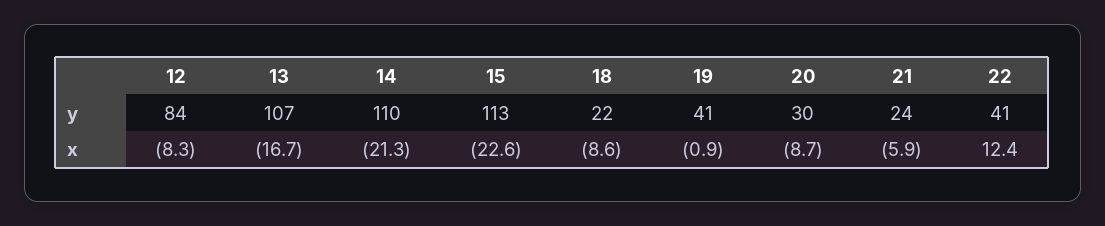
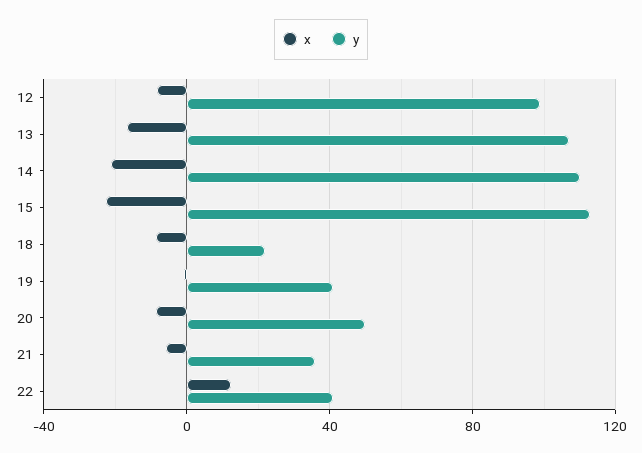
  {
    "y": {
-     "12": 84,
+     "12": 100,
      "13": 107,
      "14": 110,
      "15": 113,
      "18": 22,
      "19": 41,
-     "20": 30,
+     "20": 50,
-     "21": 24,
+     "21": 35,
      "22": 41
    },
    "x": {
      "12": -8.3,
      "13": -16.7,
      "14": -21.3,
      "15": -22.6,
      "18": -8.6,
      "19": -0.9,
      "20": -8.7,
      "21": -5.9,
      "22": 12.4
    }
  }

